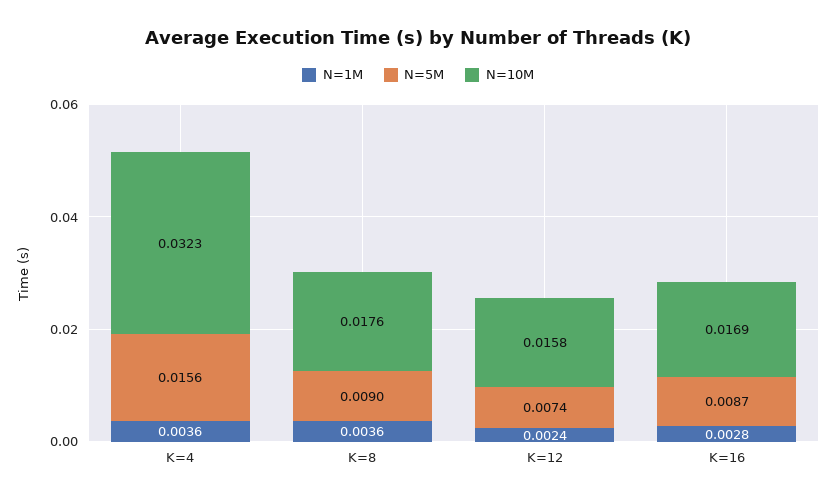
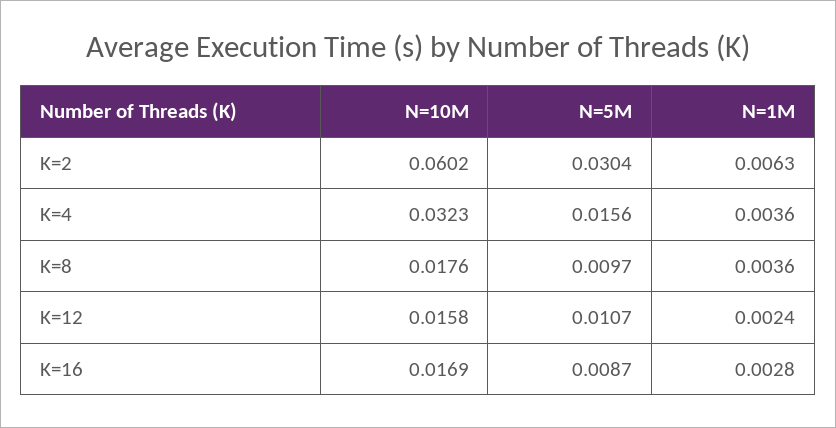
  {
    "N=1M": {
      "K=4": 0.0036,
      "K=8": 0.0036,
      "K=12": 0.0024,
-     "K=16": 0.0028
+     "K=16": 0.0028,
+     "K=2": 0.0063
    },
    "N=5M": {
      "K=4": 0.0156,
-     "K=8": 0.009,
+     "K=8": 0.0097,
-     "K=12": 0.0074,
+     "K=12": 0.0107,
-     "K=16": 0.0087
+     "K=16": 0.0087,
+     "K=2": 0.0304
    },
    "N=10M": {
      "K=4": 0.0323,
      "K=8": 0.0176,
      "K=12": 0.0158,
-     "K=16": 0.0169
+     "K=16": 0.0169,
+     "K=2": 0.0602
    }
  }

